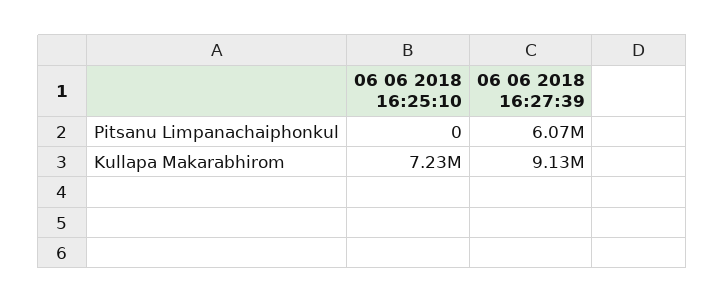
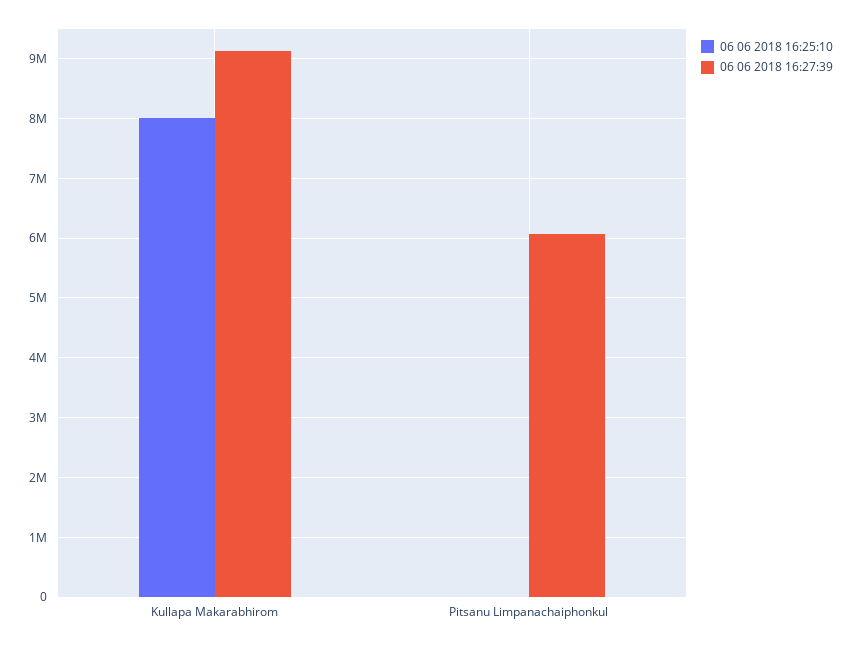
  {
    "06 06 2018 16:25:10": {
      "Pitsanu Limpanachaiphonkul": 0,
-     "Kullapa Makarabhirom": 7230000
+     "Kullapa Makarabhirom": 8000000
    },
    "06 06 2018 16:27:39": {
      "Pitsanu Limpanachaiphonkul": 6070000,
      "Kullapa Makarabhirom": 9130000
    }
  }

